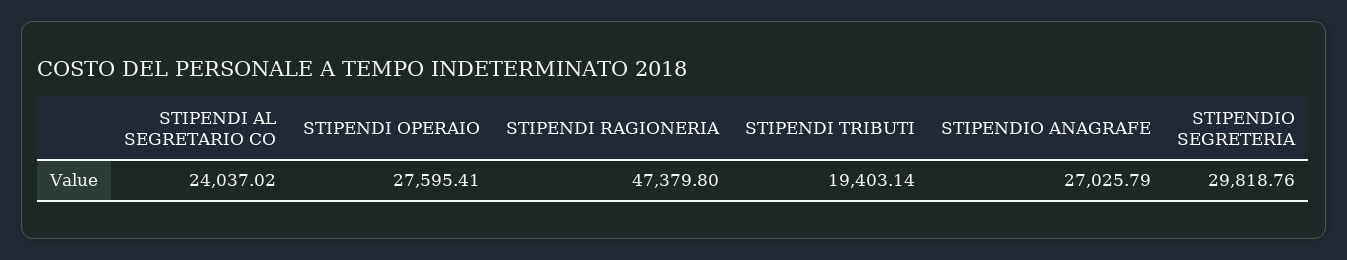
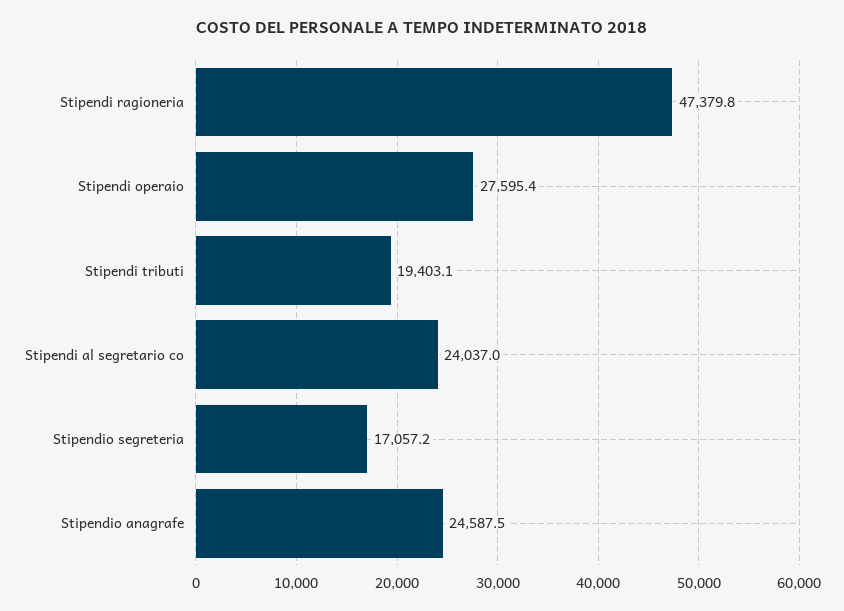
  {
    "STIPENDI AL SEGRETARIO CO": 24037.02,
    "STIPENDI OPERAIO": 27595.41,
    "STIPENDI RAGIONERIA": 47379.8,
    "STIPENDI TRIBUTI": 19403.14,
-   "STIPENDIO ANAGRAFE": 27025.79,
+   "STIPENDIO ANAGRAFE": 24587.5,
-   "STIPENDIO SEGRETERIA": 29818.76
+   "STIPENDIO SEGRETERIA": 17057.2
  }

